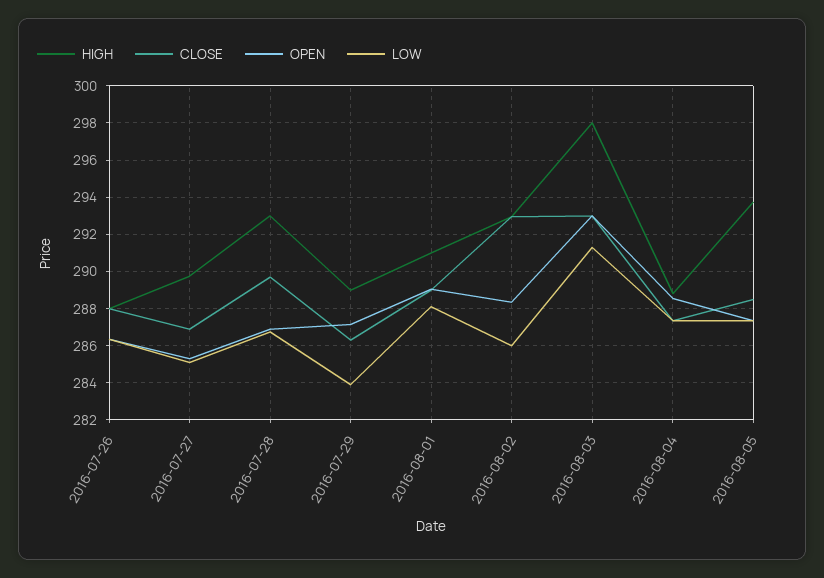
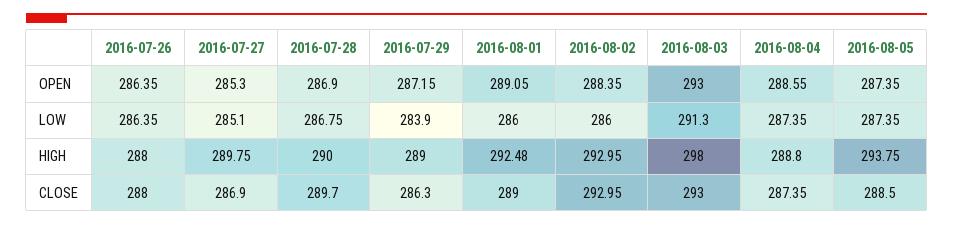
  {
    "HIGH": {
      "2016-07-26": 288,
      "2016-07-27": 289.75,
-     "2016-07-28": 293,
+     "2016-07-28": 290,
      "2016-07-29": 289,
-     "2016-08-01": 291,
+     "2016-08-01": 292.48,
      "2016-08-02": 292.95,
      "2016-08-03": 298,
      "2016-08-04": 288.8,
      "2016-08-05": 293.75
    },
    "CLOSE": {
      "2016-07-26": 288,
      "2016-07-27": 286.9,
      "2016-07-28": 289.7,
      "2016-07-29": 286.3,
      "2016-08-01": 289,
      "2016-08-02": 292.95,
      "2016-08-03": 293,
      "2016-08-04": 287.35,
      "2016-08-05": 288.5
    },
    "OPEN": {
      "2016-07-26": 286.35,
      "2016-07-27": 285.3,
      "2016-07-28": 286.9,
      "2016-07-29": 287.15,
      "2016-08-01": 289.05,
      "2016-08-02": 288.35,
      "2016-08-03": 293,
      "2016-08-04": 288.55,
      "2016-08-05": 287.35
    },
    "LOW": {
      "2016-07-26": 286.35,
      "2016-07-27": 285.1,
      "2016-07-28": 286.75,
      "2016-07-29": 283.9,
-     "2016-08-01": 288,
+     "2016-08-01": 286,
      "2016-08-02": 286,
      "2016-08-03": 291.3,
      "2016-08-04": 287.35,
      "2016-08-05": 287.35
    }
  }

